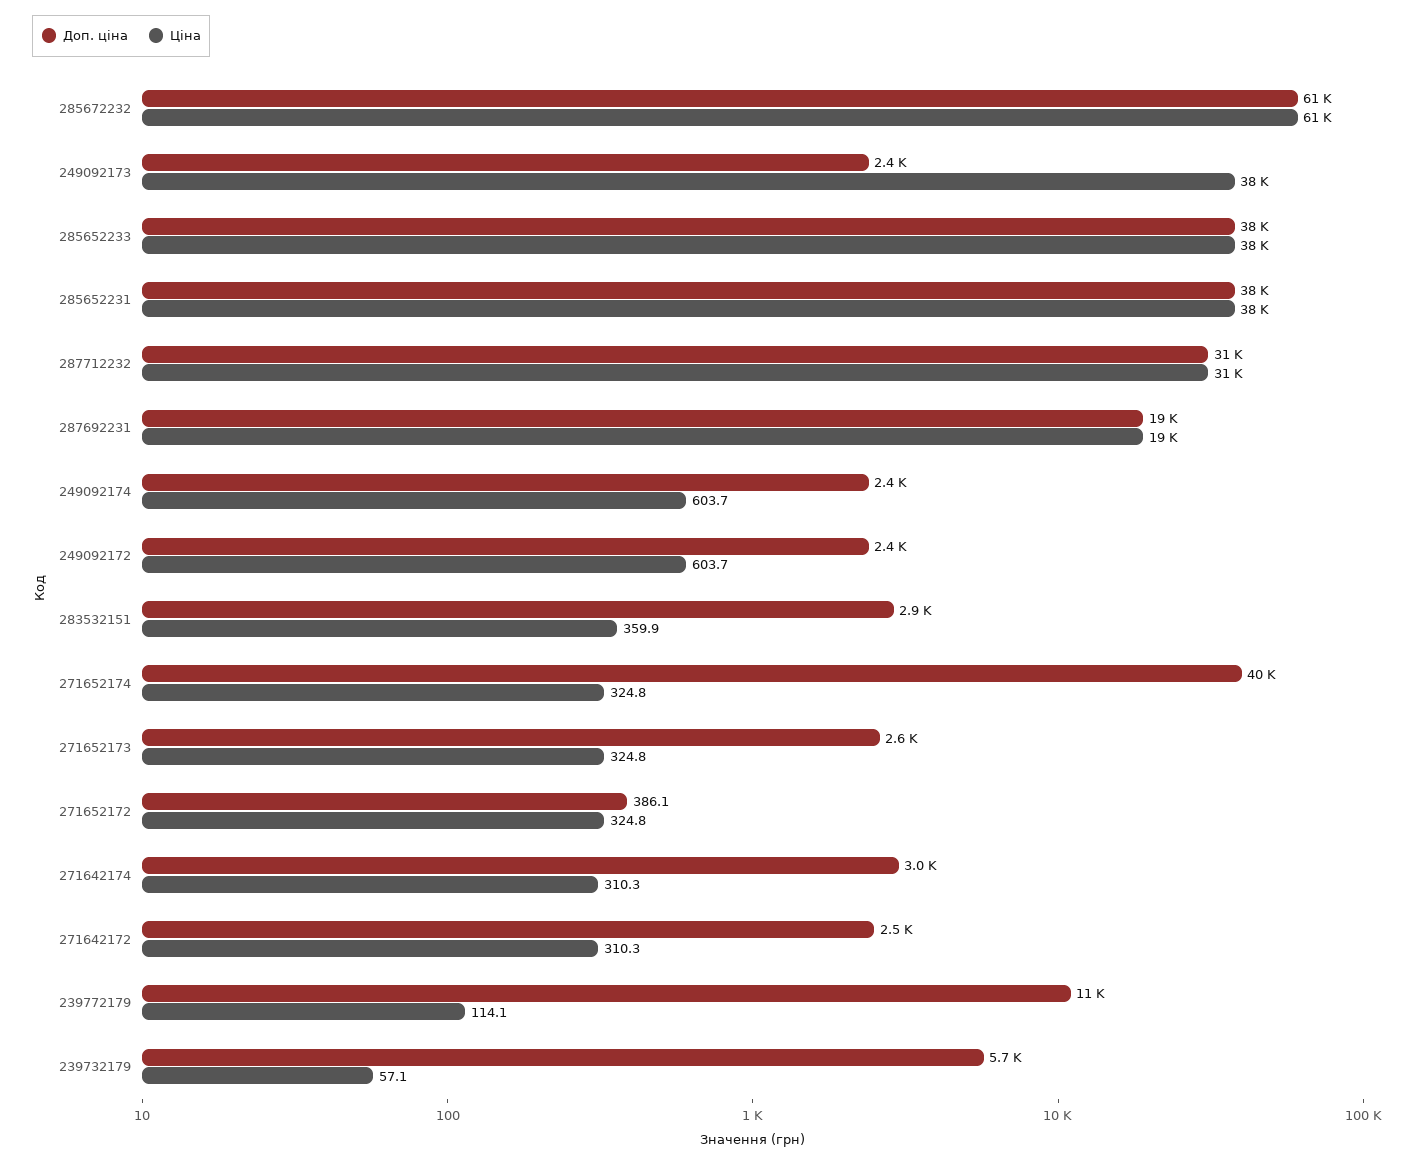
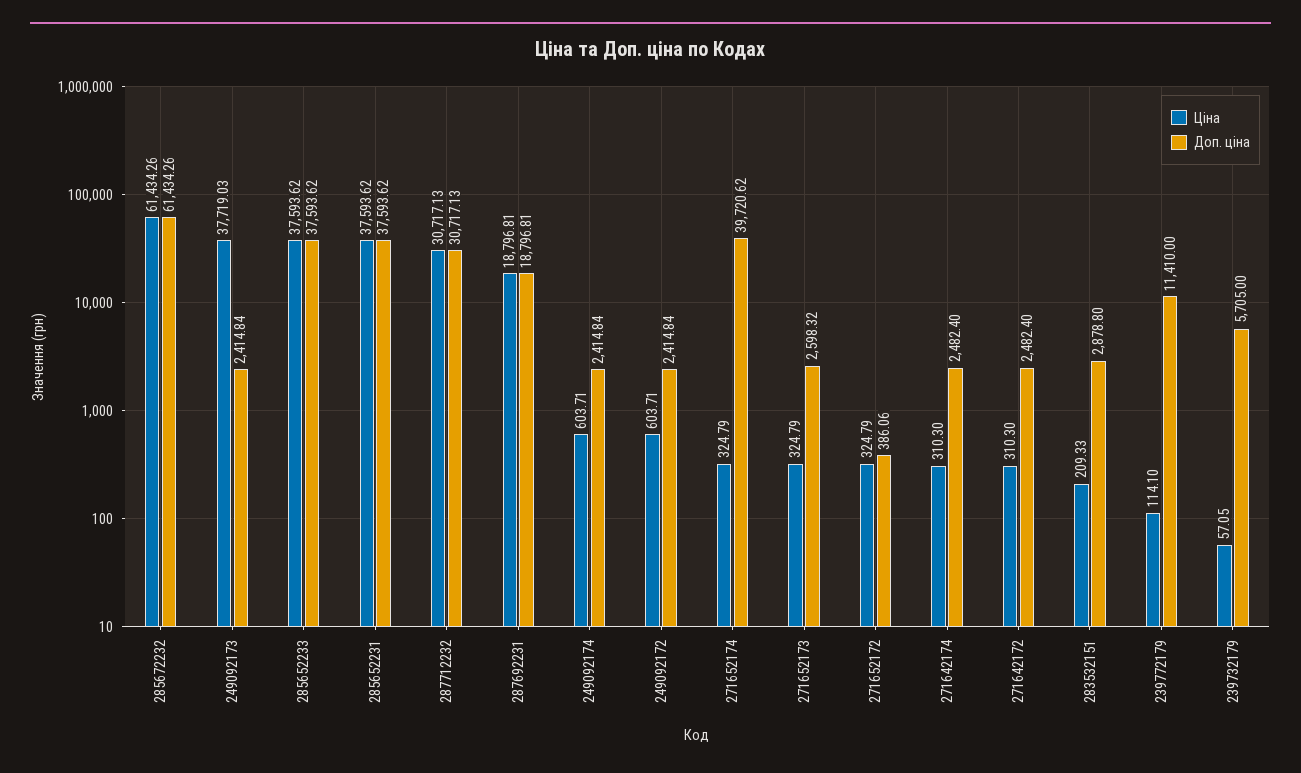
  {
    "Доп. ціна": {
      "285672232": 61434.26,
      "249092173": 2414.84,
      "285652233": 37593.62,
      "285652231": 37593.62,
      "287712232": 30717.13,
      "287692231": 18796.81,
      "249092174": 2414.84,
      "249092172": 2414.84,
      "283532151": 2878.8,
      "271652174": 39720.62,
      "271652173": 2598.32,
      "271652172": 386.06,
-     "271642174": 3000,
+     "271642174": 2482.4,
      "271642172": 2482.4,
      "239772179": 11410,
      "239732179": 5705
    },
    "Ціна": {
      "285672232": 61434.26,
      "249092173": 37719.03,
      "285652233": 37593.62,
      "285652231": 37593.62,
      "287712232": 30717.13,
      "287692231": 18796.81,
      "249092174": 603.71,
      "249092172": 603.71,
-     "283532151": 359.9,
+     "283532151": 209.33,
      "271652174": 324.79,
      "271652173": 324.79,
      "271652172": 324.79,
      "271642174": 310.3,
      "271642172": 310.3,
      "239772179": 114.1,
      "239732179": 57.05
    }
  }

